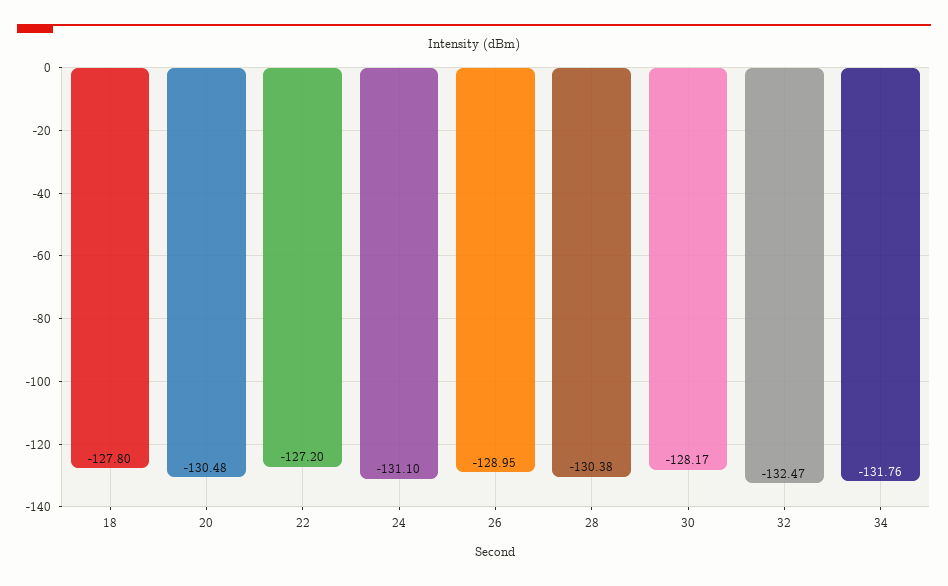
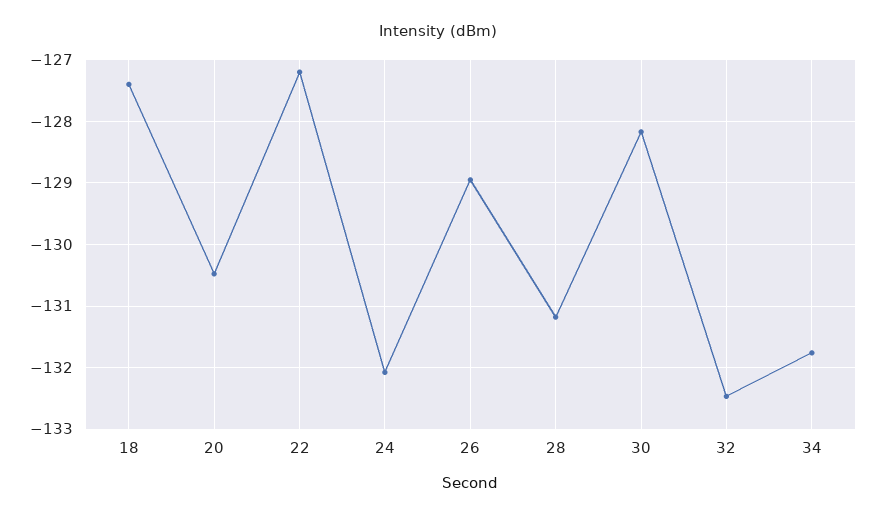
  {
-   "18": -127.8,
+   "18": -127.4,
    "20": -130.48,
    "22": -127.2,
-   "24": -131.1,
+   "24": -132.1,
    "26": -128.95,
-   "28": -130.38,
+   "28": -131.2,
    "30": -128.17,
    "32": -132.47,
    "34": -131.76
  }

